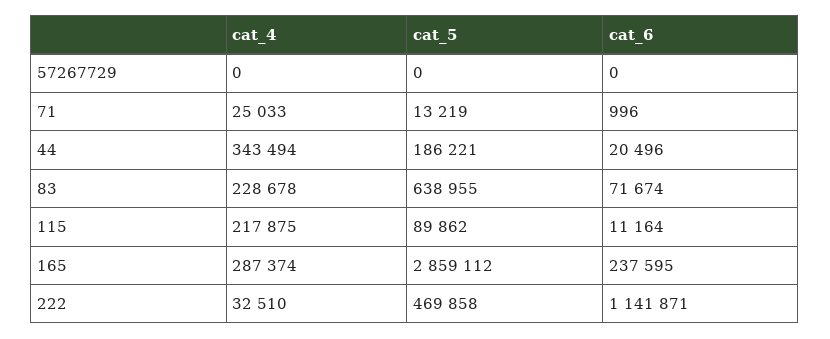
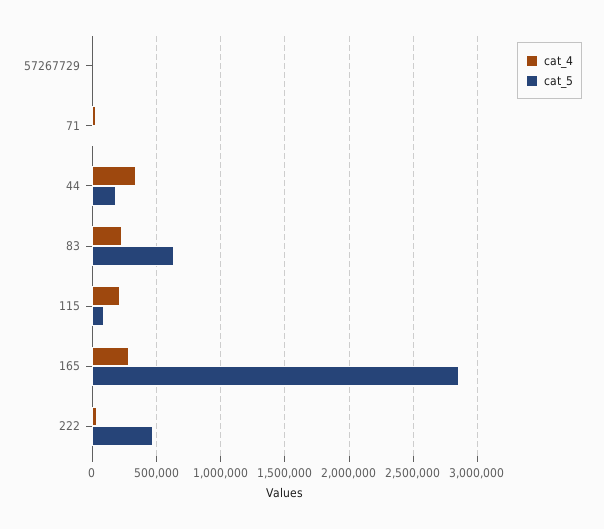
  {
    "cat_4": {
      "57267729": 0,
      "71": 25033,
      "44": 343494,
      "83": 228678,
      "115": 217875,
      "165": 287374,
      "222": 32510
    },
    "cat_5": {
      "57267729": 0,
      "71": 13219,
      "44": 186221,
      "83": 638955,
      "115": 89862,
      "165": 2859112,
      "222": 469858
-   },
+   }
-   "cat_6": {
-     "57267729": 0,
-     "71": 996,
-     "44": 20496,
-     "83": 71674,
-     "115": 11164,
-     "165": 237595,
-     "222": 1141871
-   }
  }

